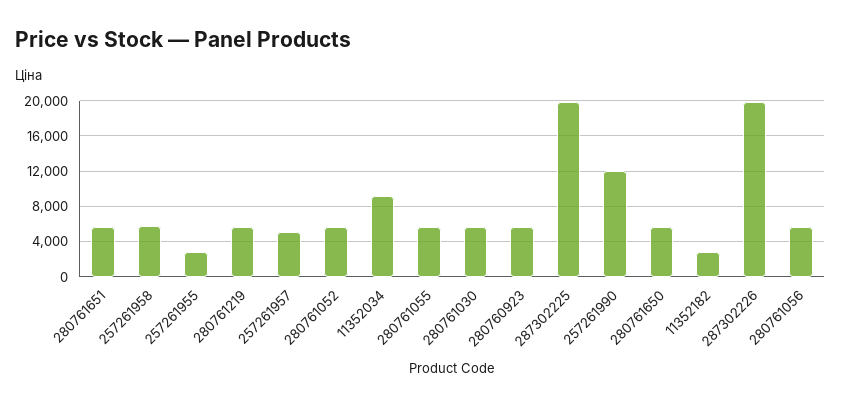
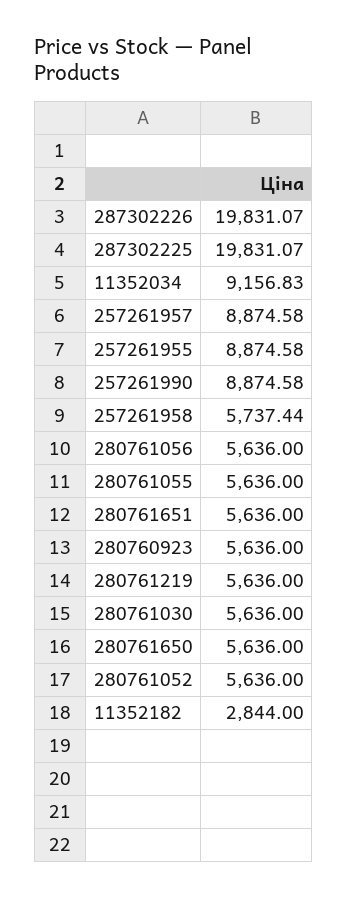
  {
    "280761651": 5636,
    "257261958": 5737.44,
-   "257261955": 3000,
+   "257261955": 8874.58,
    "280761219": 5636,
-   "257261957": 5000,
+   "257261957": 8874.58,
    "280761052": 5636,
    "11352034": 9156.83,
    "280761055": 5636,
    "280761030": 5636,
    "280760923": 5636,
    "287302225": 19831.07,
-   "257261990": 12000,
+   "257261990": 8874.58,
    "280761650": 5636,
    "11352182": 2844,
    "287302226": 19831.07,
    "280761056": 5636
  }

